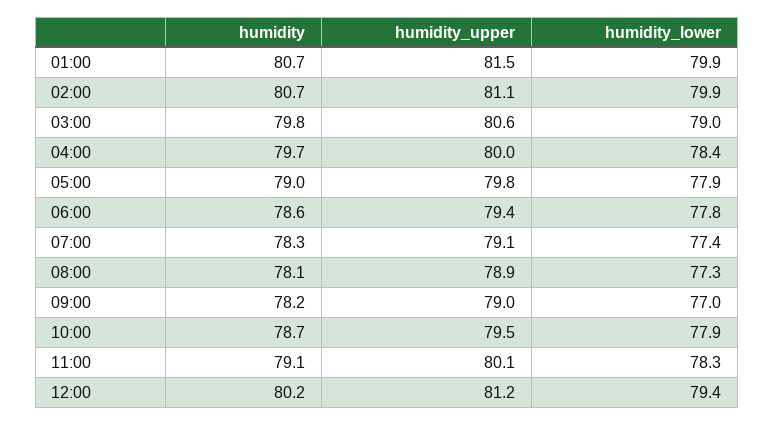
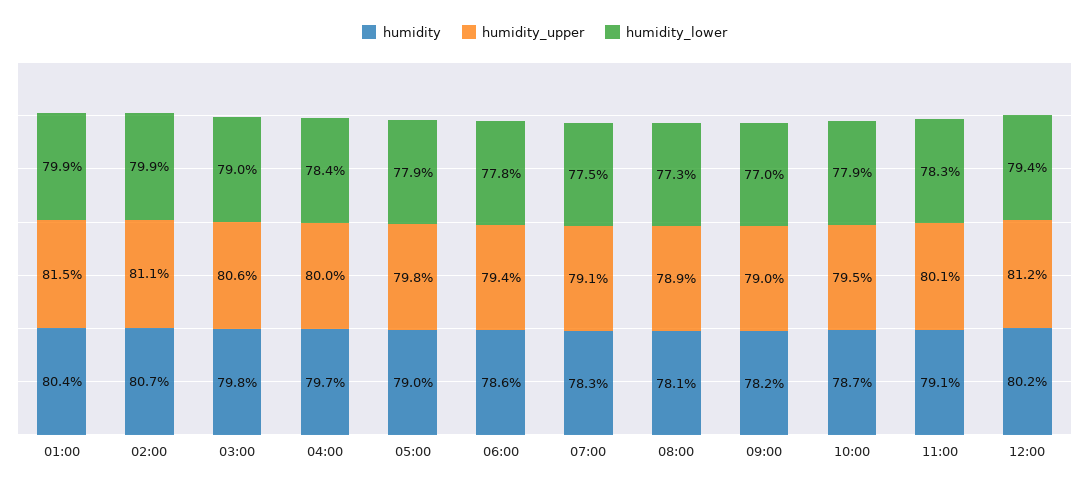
  {
    "humidity": {
-     "01:00": 80.7,
+     "01:00": 80.4,
      "02:00": 80.7,
      "03:00": 79.8,
      "04:00": 79.7,
      "05:00": 79,
      "06:00": 78.6,
      "07:00": 78.3,
      "08:00": 78.1,
      "09:00": 78.2,
      "10:00": 78.7,
      "11:00": 79.1,
      "12:00": 80.2
    },
    "humidity_upper": {
      "01:00": 81.5,
      "02:00": 81.1,
      "03:00": 80.6,
      "04:00": 80,
      "05:00": 79.8,
      "06:00": 79.4,
      "07:00": 79.1,
      "08:00": 78.9,
      "09:00": 79,
      "10:00": 79.5,
      "11:00": 80.1,
      "12:00": 81.2
    },
    "humidity_lower": {
      "01:00": 79.9,
      "02:00": 79.9,
      "03:00": 79,
      "04:00": 78.4,
      "05:00": 77.9,
      "06:00": 77.8,
-     "07:00": 77.4,
+     "07:00": 77.5,
      "08:00": 77.3,
      "09:00": 77,
      "10:00": 77.9,
      "11:00": 78.3,
      "12:00": 79.4
    }
  }

